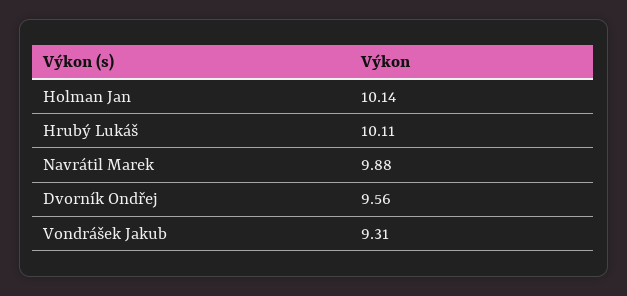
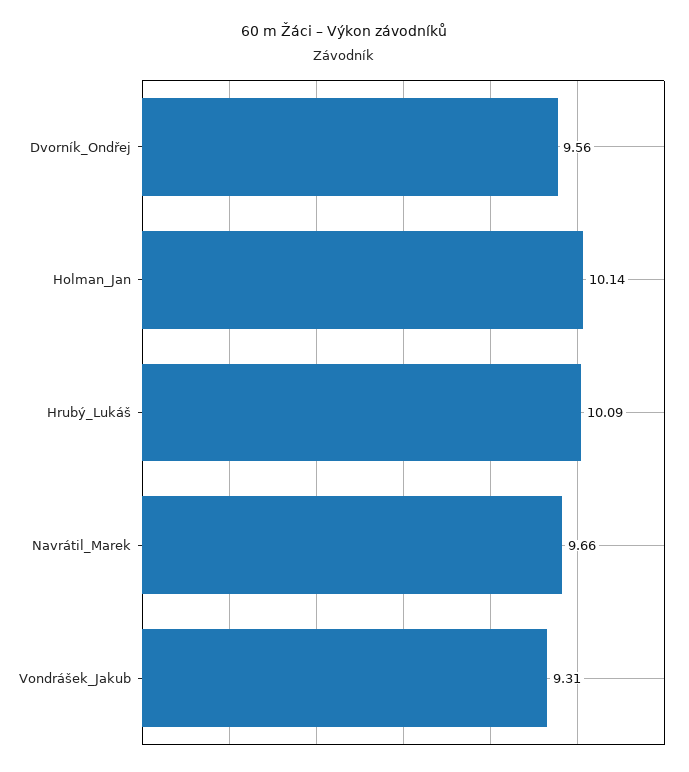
  {
    "Holman Jan": 10.14,
-   "Hrubý Lukáš": 10.11,
+   "Hrubý Lukáš": 10.09,
-   "Navrátil Marek": 9.88,
+   "Navrátil Marek": 9.66,
    "Dvorník Ondřej": 9.56,
    "Vondrášek Jakub": 9.31
  }

